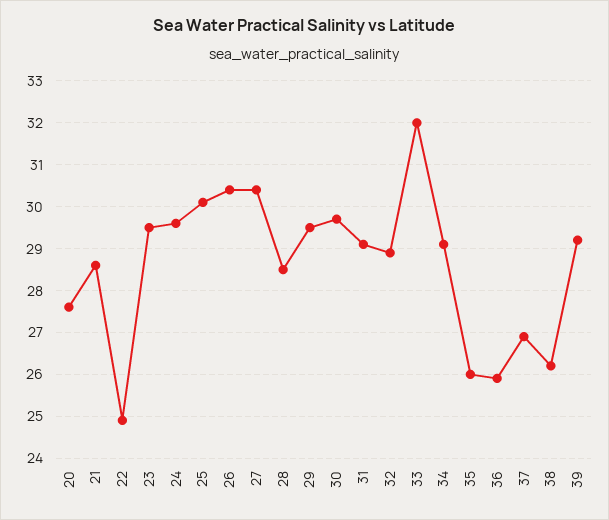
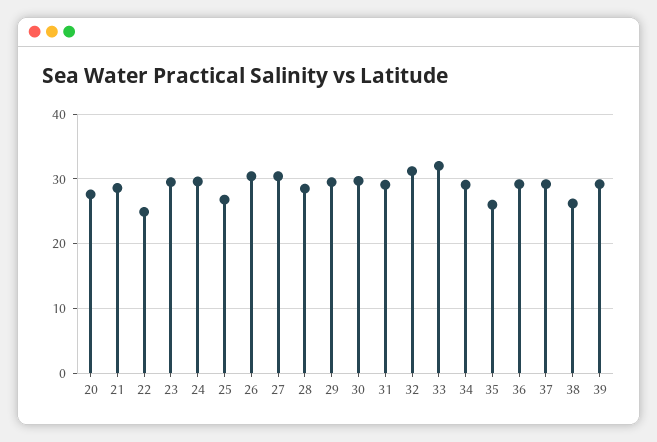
  {
    "20": 27.5,
    "21": 28.5,
    "22": 25,
    "23": 29.5,
    "24": 29.5,
-   "25": 30,
+   "25": 27,
    "26": 30.5,
    "27": 30.5,
    "28": 28.5,
    "29": 29.5,
    "30": 29.5,
    "31": 29,
-   "32": 29,
+   "32": 31,
    "33": 32,
    "34": 29,
    "35": 26,
-   "36": 26,
+   "36": 29,
-   "37": 27,
+   "37": 29,
    "38": 26,
    "39": 29
  }

